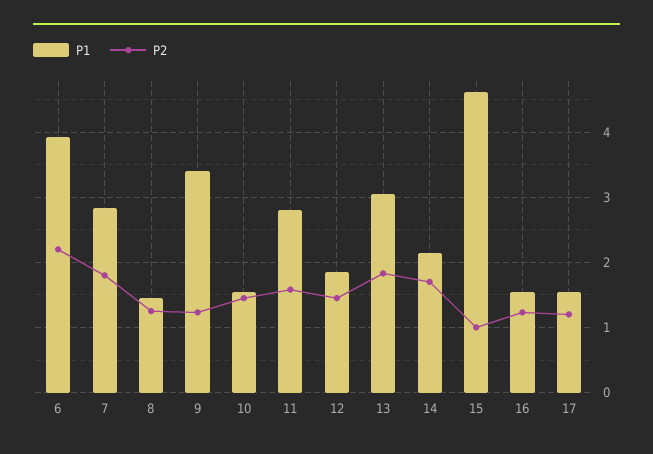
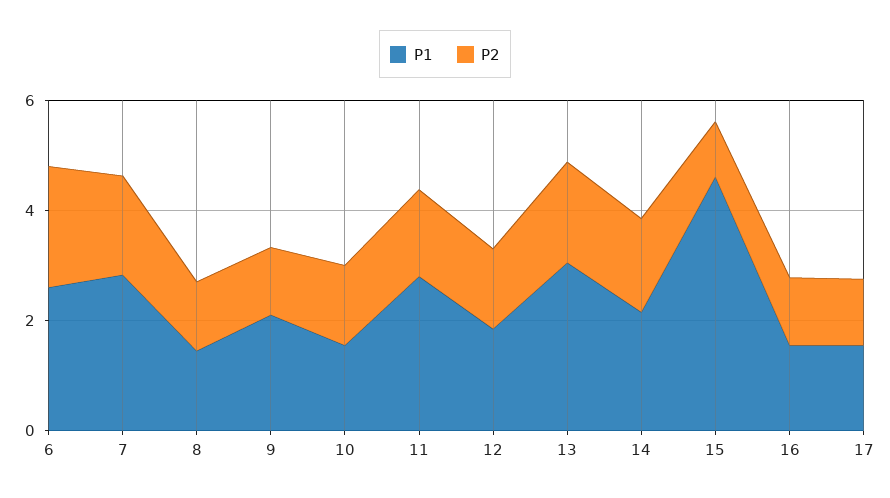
  {
    "P1": {
-     "6": 3.9,
+     "6": 2.5,
      "7": 2.8,
      "8": 1.5,
-     "9": 3.4,
+     "9": 2,
      "10": 1.6,
      "11": 2.8,
      "12": 1.9,
      "13": 3.1,
      "14": 2.2,
      "15": 4.6,
      "16": 1.6,
      "17": 1.6
    },
    "P2": {
      "6": 2.2,
      "7": 1.8,
      "8": 1.3,
      "9": 1.2,
      "10": 1.5,
      "11": 1.6,
      "12": 1.5,
      "13": 1.8,
      "14": 1.7,
      "15": 1,
      "16": 1.2,
      "17": 1.2
    }
  }

